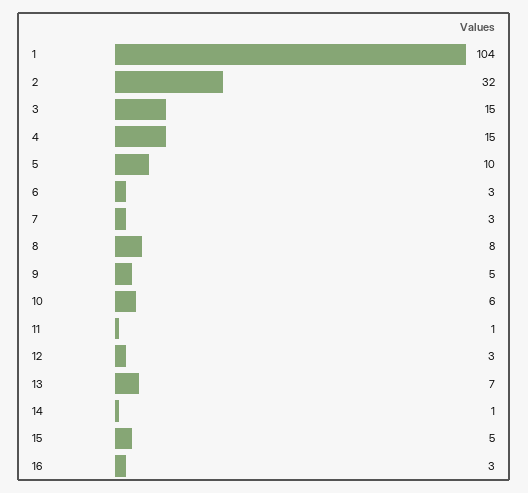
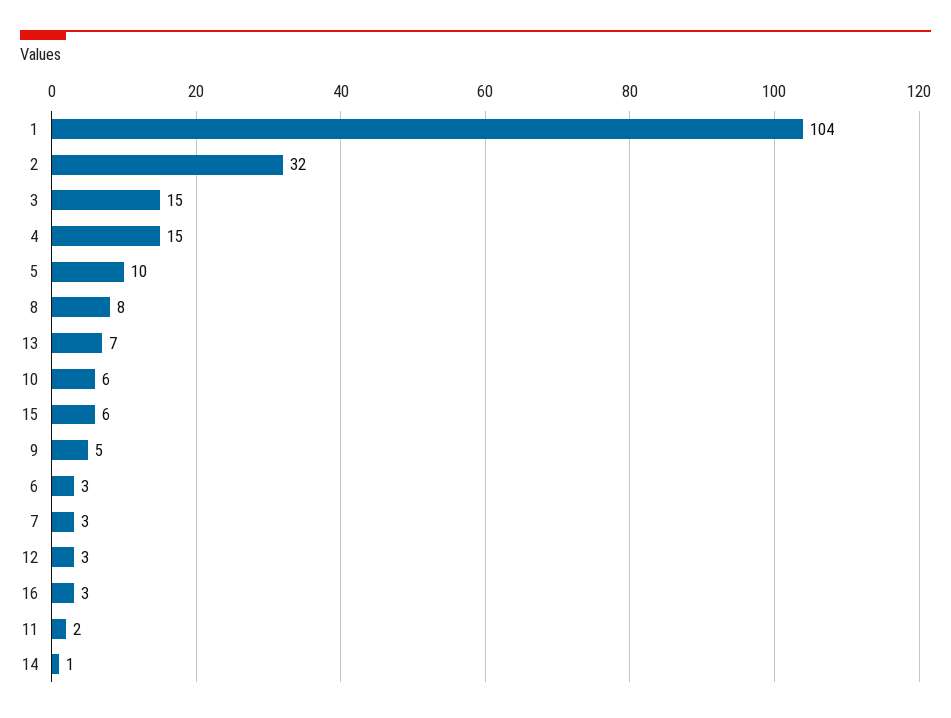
  {
    "1": 104,
    "2": 32,
    "3": 15,
    "4": 15,
    "5": 10,
    "6": 3,
    "7": 3,
    "8": 8,
    "9": 5,
    "10": 6,
-   "11": 1,
+   "11": 2,
    "12": 3,
    "13": 7,
    "14": 1,
-   "15": 5,
+   "15": 6,
    "16": 3
  }

